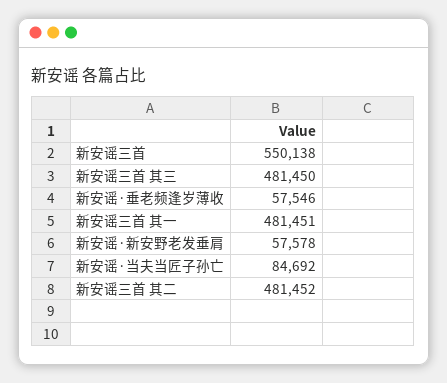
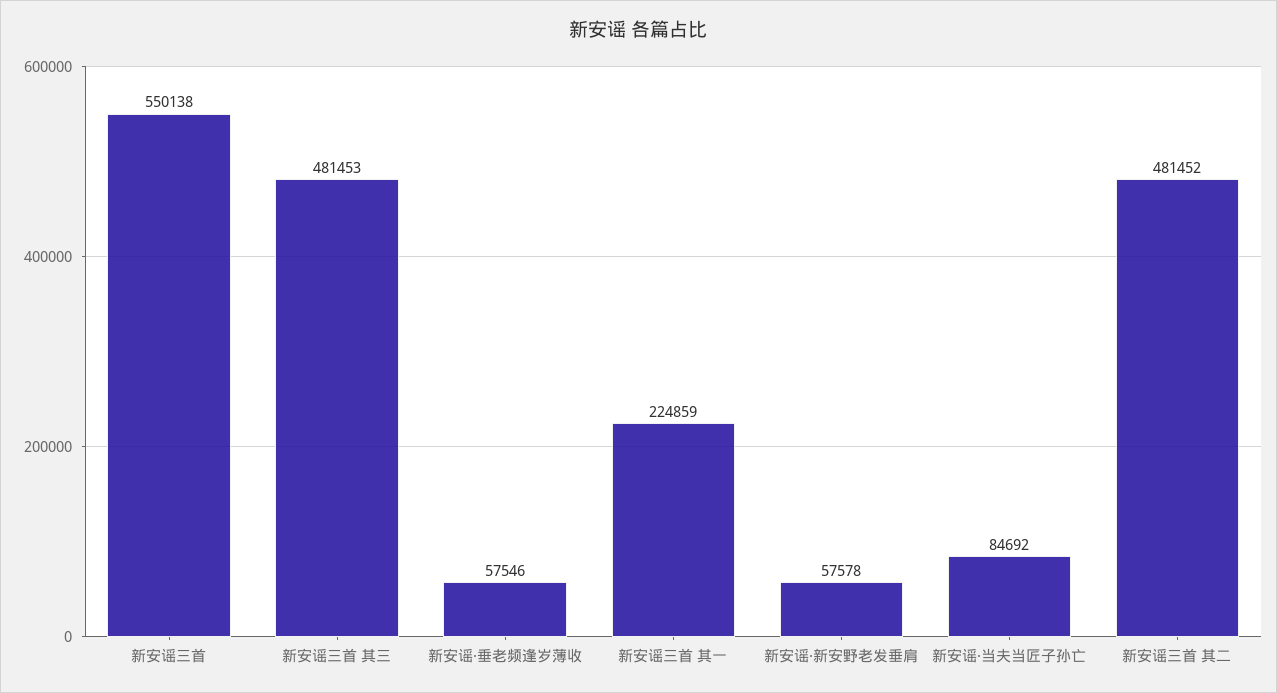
  {
    "新安谣三首": 550138,
-   "新安谣三首 其三": 481450,
+   "新安谣三首 其三": 481453,
    "新安谣·垂老频逢岁薄收": 57546,
-   "新安谣三首 其一": 481451,
+   "新安谣三首 其一": 224859,
    "新安谣·新安野老发垂肩": 57578,
    "新安谣·当夫当匠子孙亡": 84692,
    "新安谣三首 其二": 481452
  }

